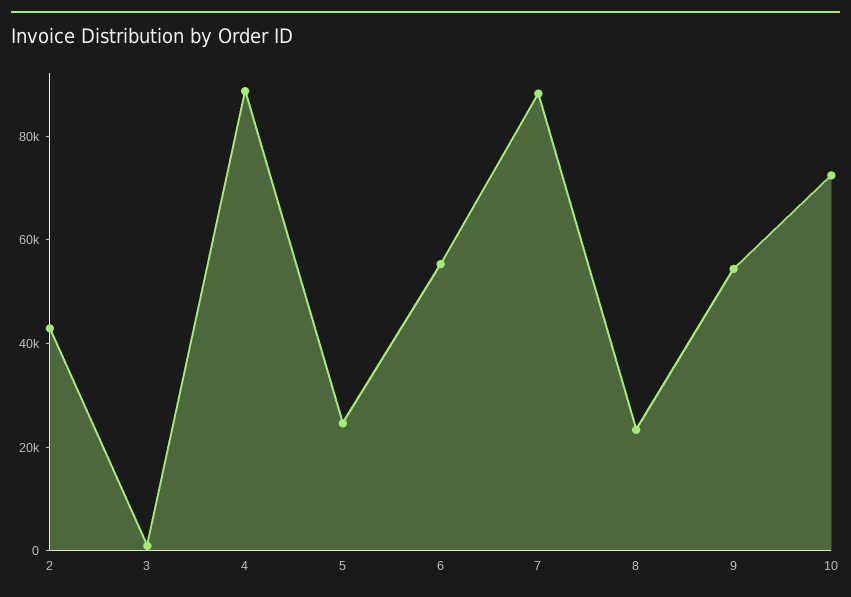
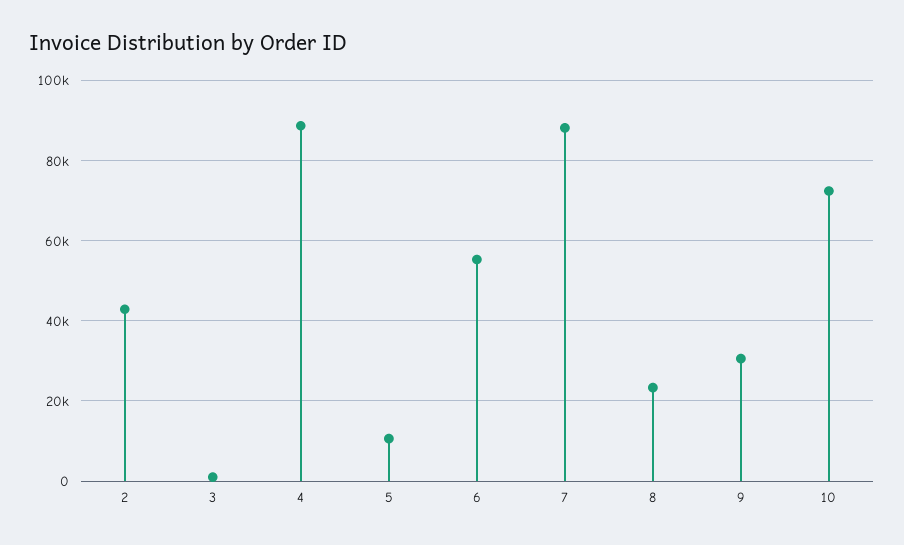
  {
    "2": 42000,
    "3": 0,
    "4": 88000,
-   "5": 25000,
+   "5": 10000,
    "6": 56000,
    "7": 88000,
    "8": 24000,
-   "9": 55000,
+   "9": 30000,
    "10": 72000
  }

